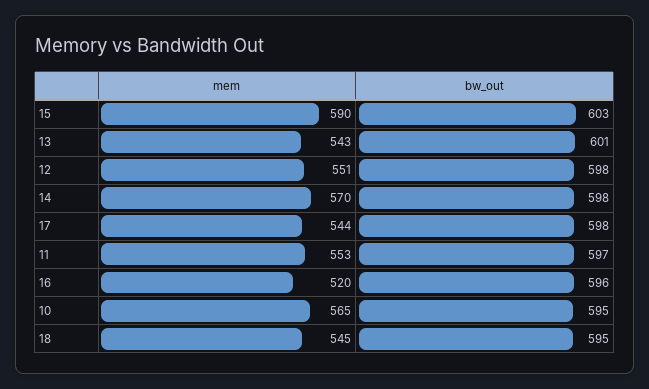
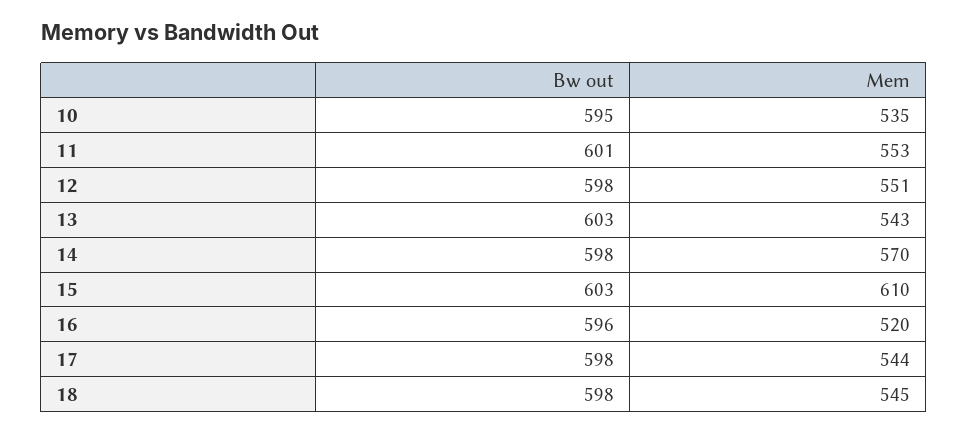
  {
    "mem": {
-     "15": 590,
+     "15": 610,
      "13": 543,
      "12": 551,
      "14": 570,
      "17": 544,
      "11": 553,
      "16": 520,
-     "10": 565,
+     "10": 535,
      "18": 545
    },
    "bw_out": {
      "15": 603,
-     "13": 601,
+     "13": 603,
      "12": 598,
      "14": 598,
      "17": 598,
-     "11": 597,
+     "11": 601,
      "16": 596,
      "10": 595,
-     "18": 595
+     "18": 598
    }
  }

